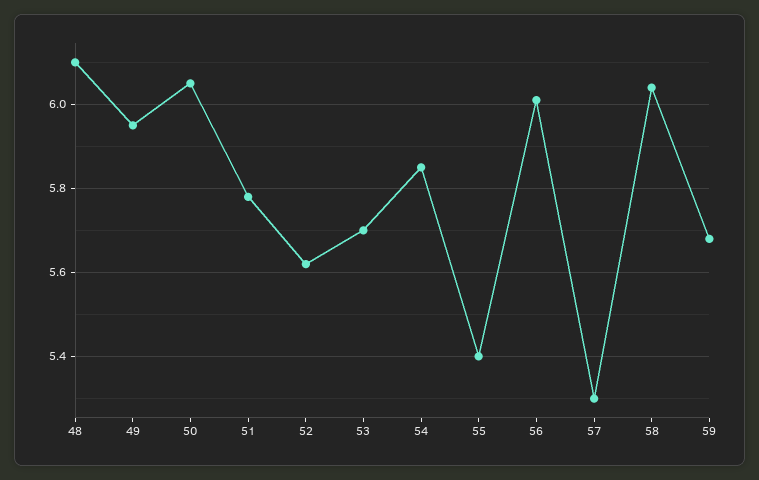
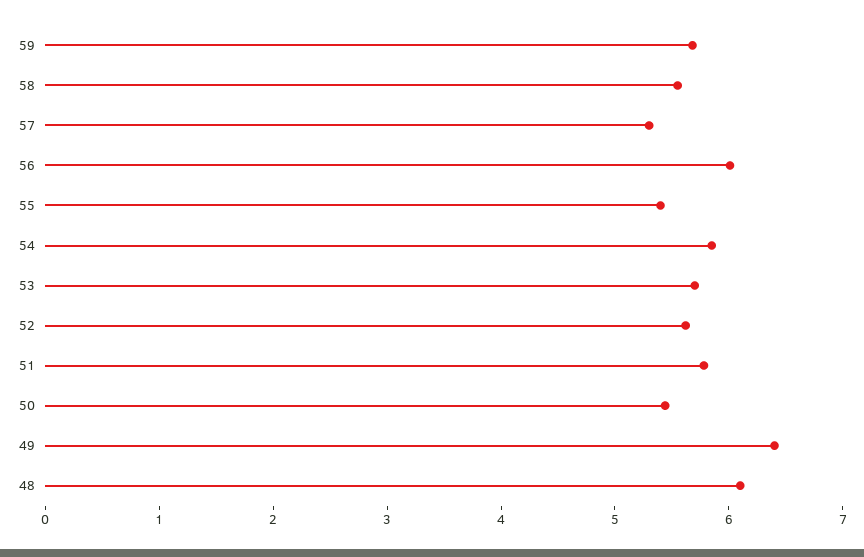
  {
    "48": 6.1,
-   "49": 5.95,
+   "49": 6.4,
-   "50": 6.05,
+   "50": 5.4,
    "51": 5.8,
    "52": 5.6,
    "53": 5.7,
    "54": 5.85,
    "55": 5.4,
    "56": 6,
    "57": 5.3,
-   "58": 6.05,
+   "58": 5.6,
    "59": 5.7
  }

